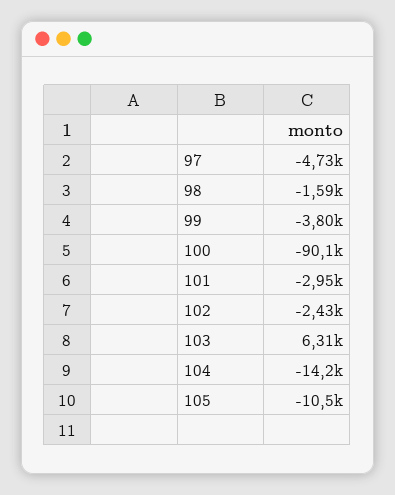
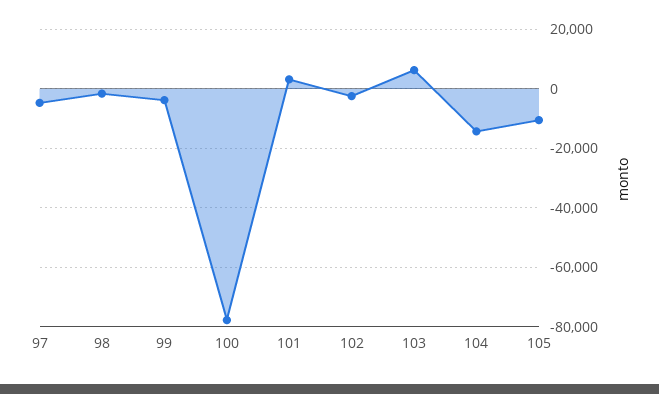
  {
    "97": -4730,
    "98": -1590,
    "99": -3800,
-   "100": -90100,
+   "100": -77500,
-   "101": -2950,
+   "101": 2500,
    "102": -2430,
    "103": 6310,
    "104": -14200,
    "105": -10500
  }

